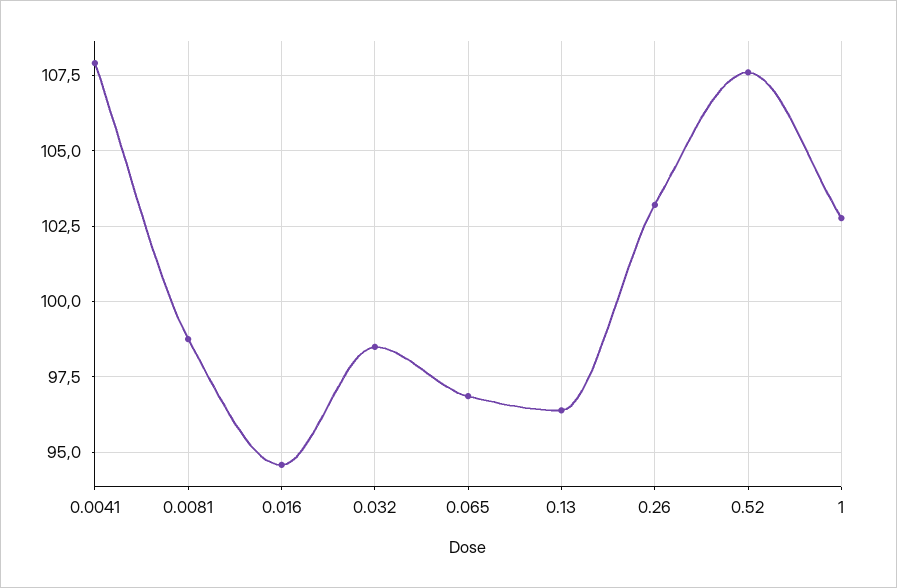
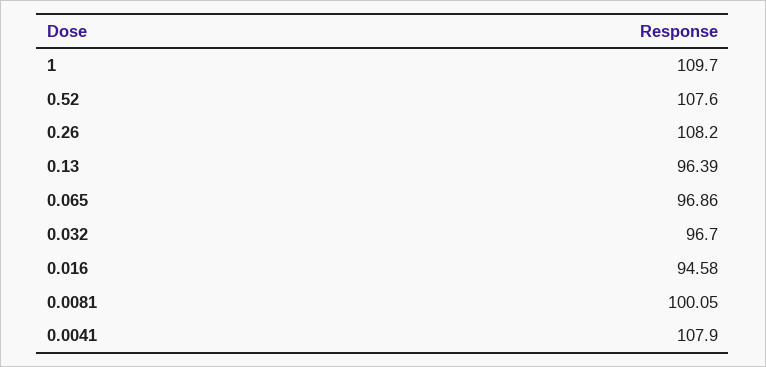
  {
    "0.0041": 107.9,
-   "0.0081": 98.75,
+   "0.0081": 100.05,
    "0.016": 94.58,
-   "0.032": 98.5,
+   "0.032": 96.7,
    "0.065": 96.86,
    "0.13": 96.39,
-   "0.26": 103.25,
+   "0.26": 108.2,
    "0.52": 107.6,
-   "1": 102.75
+   "1": 109.7
  }

